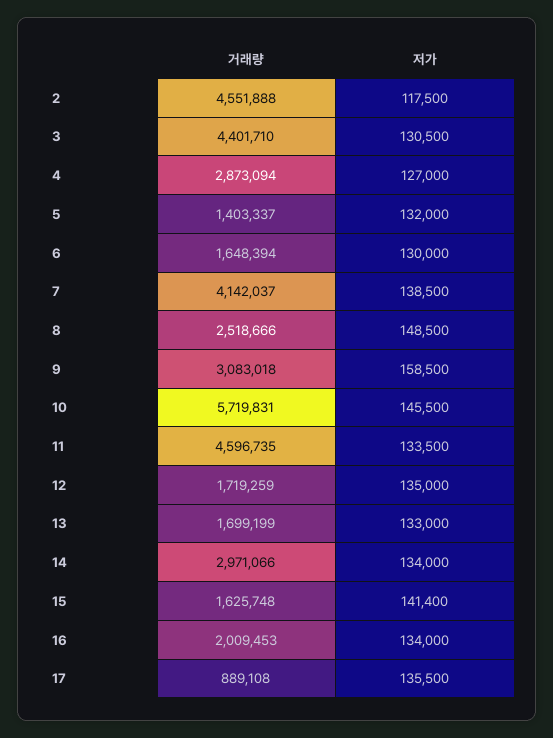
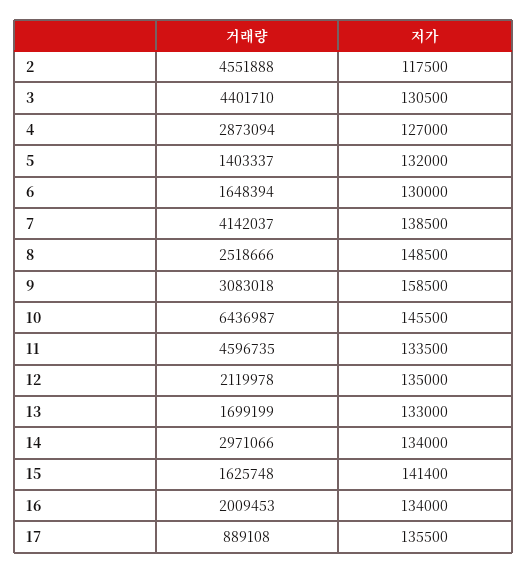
  {
    "거래량": {
      "2": 4551888,
      "3": 4401710,
      "4": 2873094,
      "5": 1403337,
      "6": 1648394,
      "7": 4142037,
      "8": 2518666,
      "9": 3083018,
-     "10": 5719831,
+     "10": 6436987,
      "11": 4596735,
-     "12": 1719259,
+     "12": 2119978,
      "13": 1699199,
      "14": 2971066,
      "15": 1625748,
      "16": 2009453,
      "17": 889108
    },
    "저가": {
      "2": 117500,
      "3": 130500,
      "4": 127000,
      "5": 132000,
      "6": 130000,
      "7": 138500,
      "8": 148500,
      "9": 158500,
      "10": 145500,
      "11": 133500,
      "12": 135000,
      "13": 133000,
      "14": 134000,
      "15": 141400,
      "16": 134000,
      "17": 135500
    }
  }

